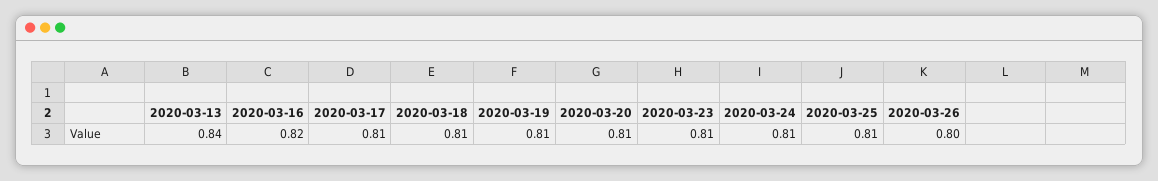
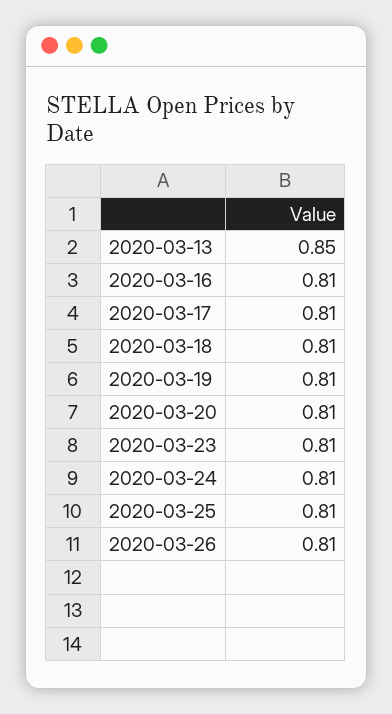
  {
-   "2020-03-13": 0.84,
+   "2020-03-13": 0.85,
-   "2020-03-16": 0.82,
+   "2020-03-16": 0.81,
    "2020-03-17": 0.81,
    "2020-03-18": 0.81,
    "2020-03-19": 0.81,
    "2020-03-20": 0.81,
    "2020-03-23": 0.81,
    "2020-03-24": 0.81,
    "2020-03-25": 0.81,
-   "2020-03-26": 0.8
+   "2020-03-26": 0.81
  }

